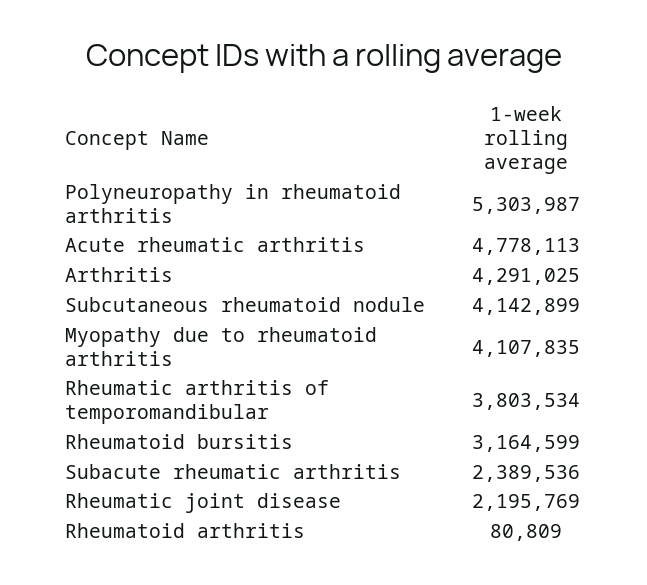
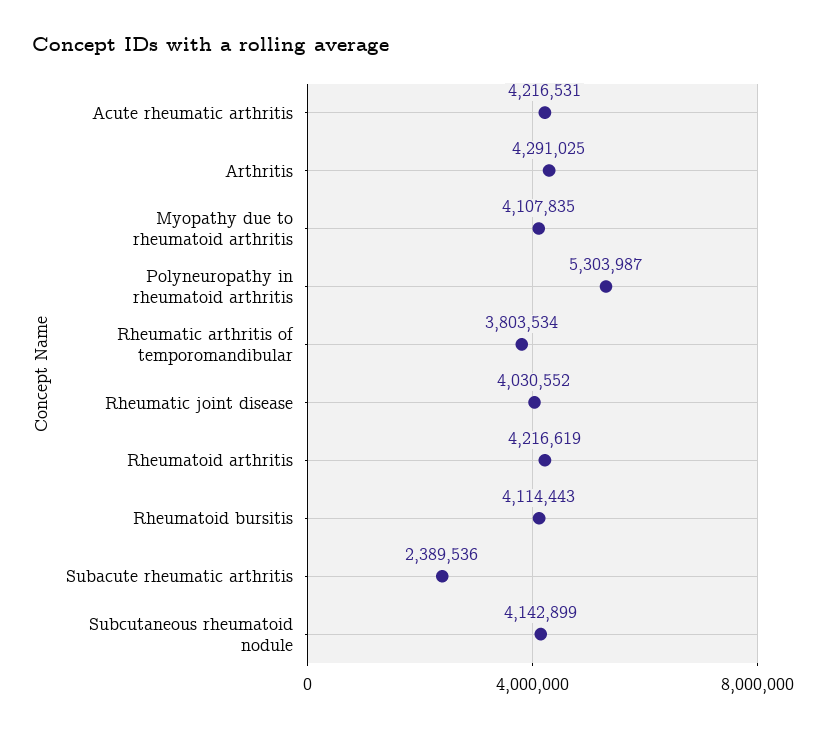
  {
    "Polyneuropathy in rheumatoid arthritis": 5303987,
-   "Acute rheumatic arthritis": 4778113,
+   "Acute rheumatic arthritis": 4216531,
    "Arthritis": 4291025,
    "Subcutaneous rheumatoid nodule": 4142899,
    "Myopathy due to rheumatoid arthritis": 4107835,
    "Rheumatic arthritis of temporomandibular": 3803534,
-   "Rheumatoid bursitis": 3164599,
+   "Rheumatoid bursitis": 4114443,
    "Subacute rheumatic arthritis": 2389536,
-   "Rheumatic joint disease": 2195769,
+   "Rheumatic joint disease": 4030552,
-   "Rheumatoid arthritis": 80809
+   "Rheumatoid arthritis": 4216619
  }

